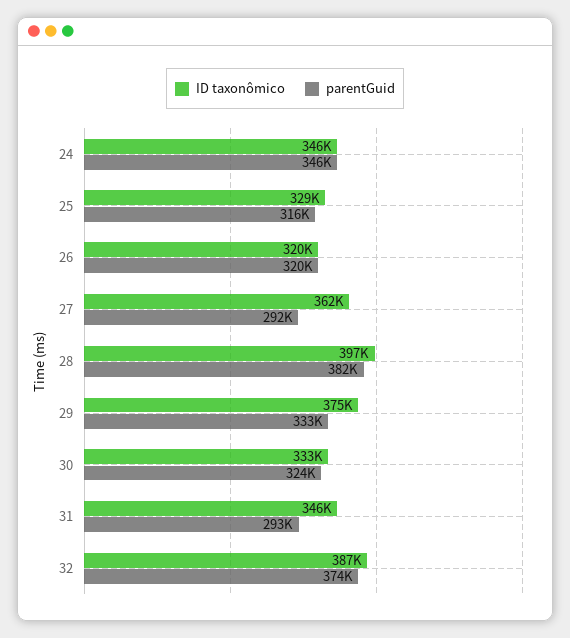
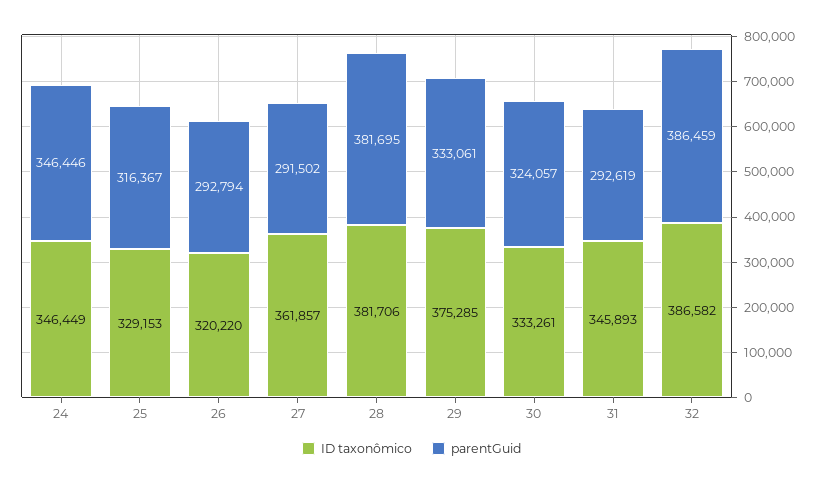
  {
    "ID taxonômico": {
      "24": 346449,
      "25": 329153,
      "26": 320220,
      "27": 361857,
-     "28": 397000,
+     "28": 381706,
      "29": 375285,
      "30": 333261,
      "31": 345893,
      "32": 386582
    },
    "parentGuid": {
      "24": 346446,
      "25": 316367,
-     "26": 320000,
+     "26": 292794,
      "27": 291502,
      "28": 381695,
      "29": 333061,
      "30": 324057,
      "31": 292619,
-     "32": 374000
+     "32": 386459
    }
  }

